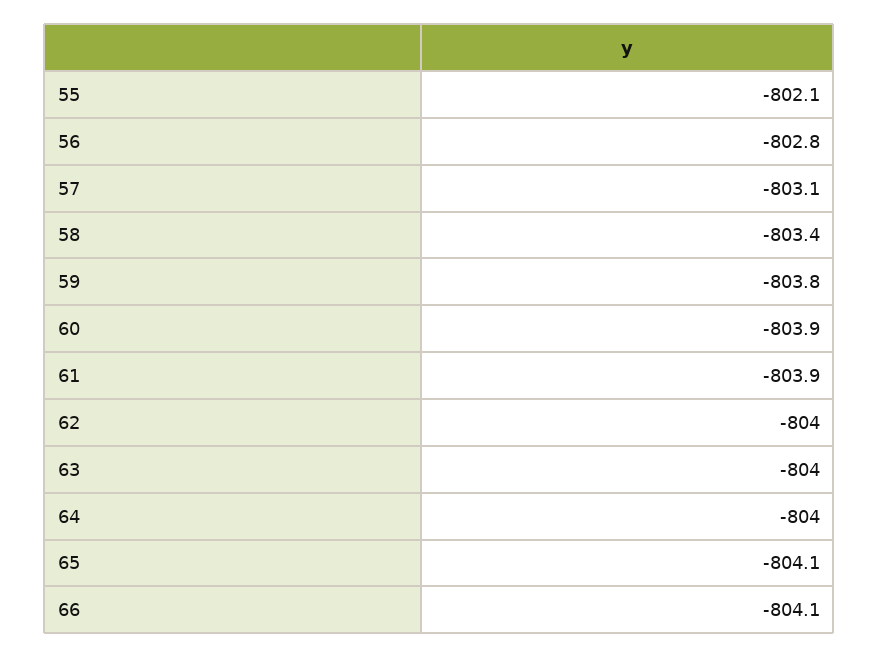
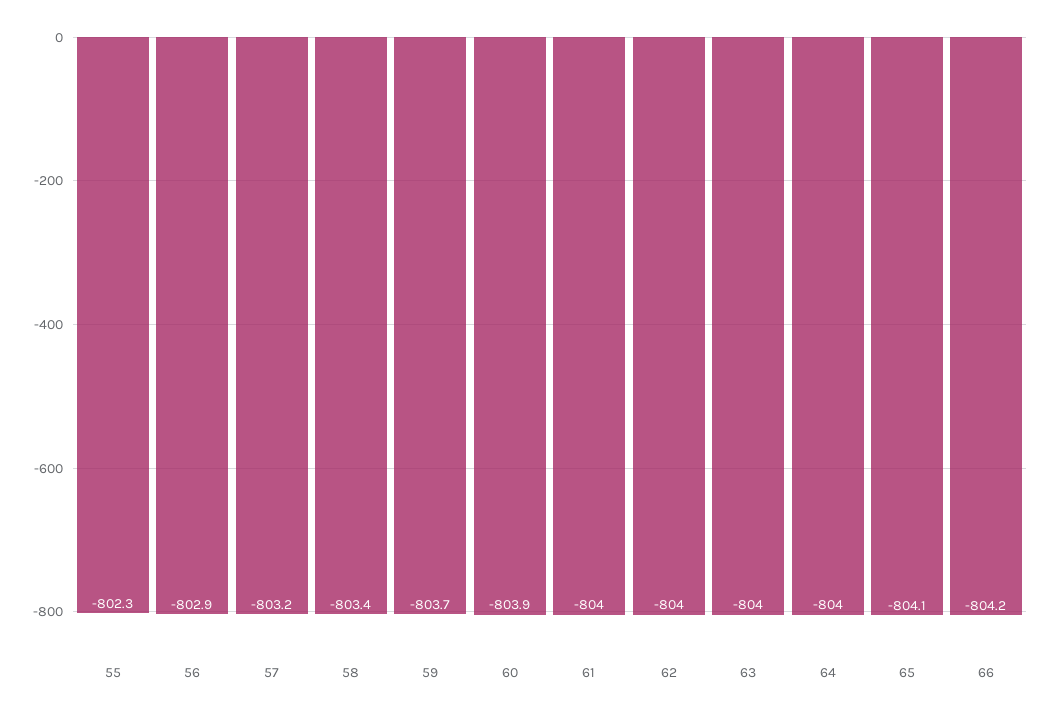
  {
-   "55": -802.1,
+   "55": -802.3,
-   "56": -802.8,
+   "56": -802.9,
-   "57": -803.1,
+   "57": -803.2,
    "58": -803.4,
-   "59": -803.8,
+   "59": -803.7,
    "60": -803.9,
-   "61": -803.9,
+   "61": -804,
    "62": -804,
    "63": -804,
    "64": -804,
    "65": -804.1,
-   "66": -804.1
+   "66": -804.2
  }

